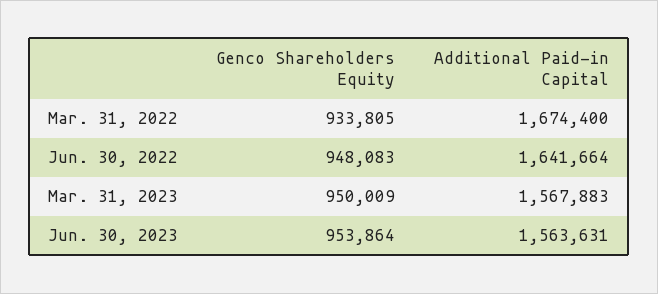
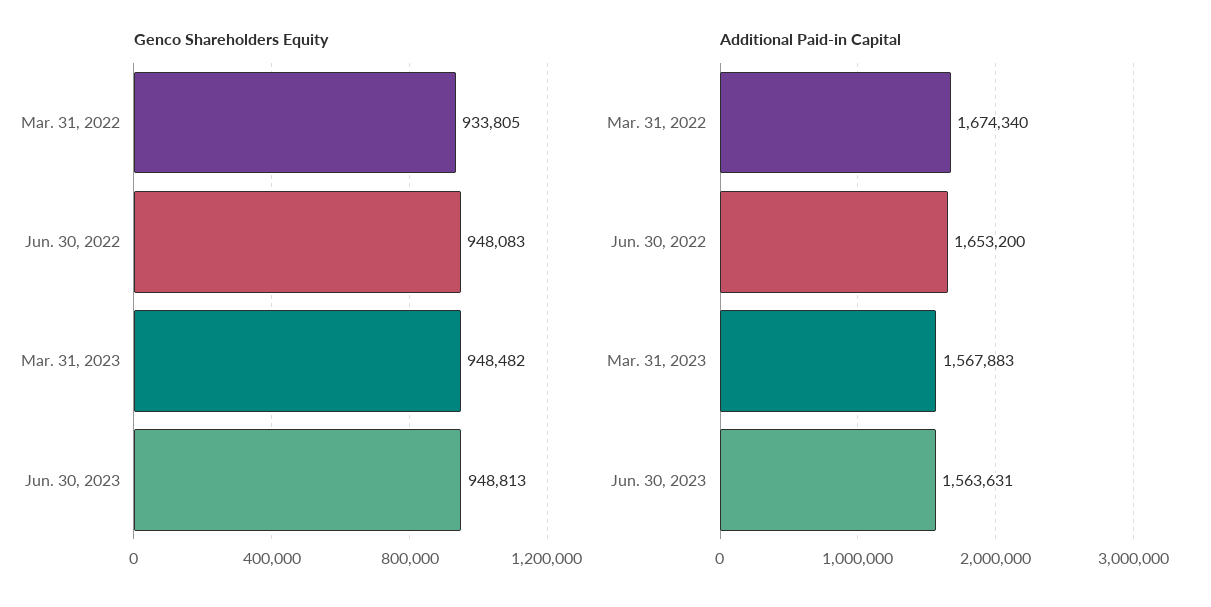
  {
    "Genco Shareholders Equity": {
      "Mar. 31, 2022": 933805,
      "Jun. 30, 2022": 948083,
-     "Mar. 31, 2023": 950009,
+     "Mar. 31, 2023": 948482,
-     "Jun. 30, 2023": 953864
+     "Jun. 30, 2023": 948813
    },
    "Additional Paid-in Capital": {
-     "Mar. 31, 2022": 1674400,
+     "Mar. 31, 2022": 1674340,
-     "Jun. 30, 2022": 1641664,
+     "Jun. 30, 2022": 1653200,
      "Mar. 31, 2023": 1567883,
      "Jun. 30, 2023": 1563631
    }
  }

